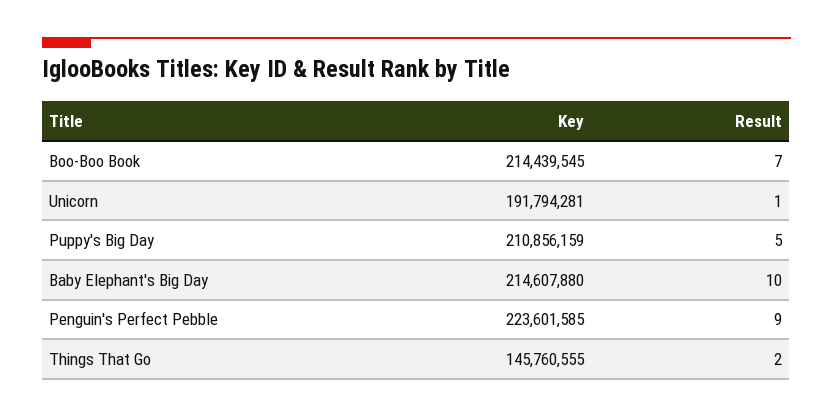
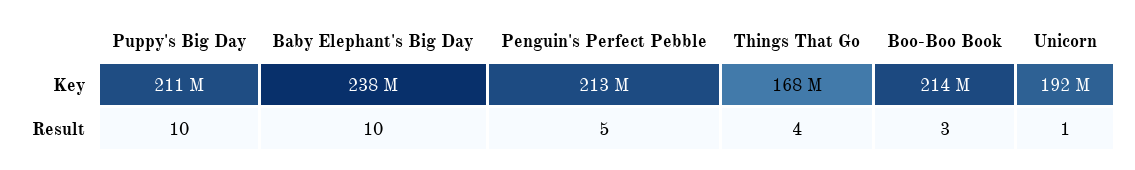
  {
    "Key": {
      "Boo-Boo Book": 214439545,
      "Unicorn": 191794281,
      "Puppy's Big Day": 210856159,
-     "Baby Elephant's Big Day": 214607880,
+     "Baby Elephant's Big Day": 238000000,
-     "Penguin's Perfect Pebble": 223601585,
+     "Penguin's Perfect Pebble": 213000000,
-     "Things That Go": 145760555
+     "Things That Go": 168000000
    },
    "Result": {
-     "Boo-Boo Book": 7,
+     "Boo-Boo Book": 3,
      "Unicorn": 1,
-     "Puppy's Big Day": 5,
+     "Puppy's Big Day": 10,
      "Baby Elephant's Big Day": 10,
-     "Penguin's Perfect Pebble": 9,
+     "Penguin's Perfect Pebble": 5,
-     "Things That Go": 2
+     "Things That Go": 4
    }
  }

